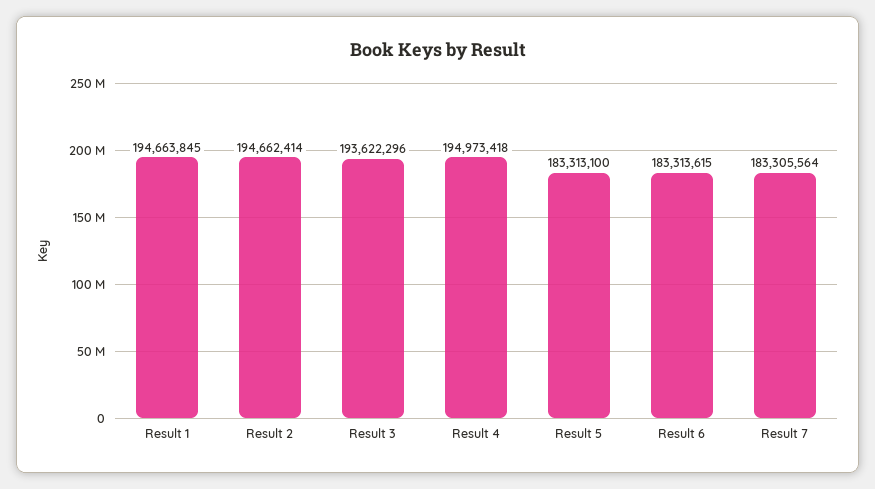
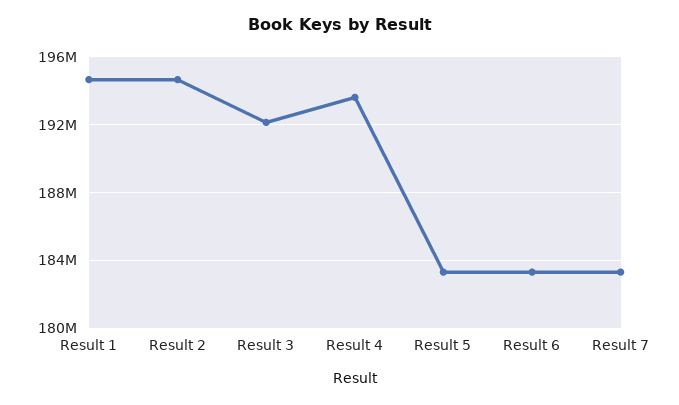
  {
    "Result 1": 194663845,
    "Result 2": 194662414,
-   "Result 3": 193622296,
+   "Result 3": 192000000,
-   "Result 4": 194973418,
+   "Result 4": 193500000,
    "Result 5": 183313100,
    "Result 6": 183313615,
    "Result 7": 183305564
  }

